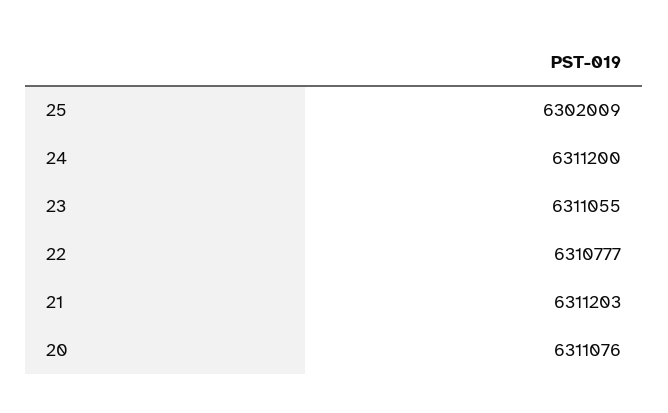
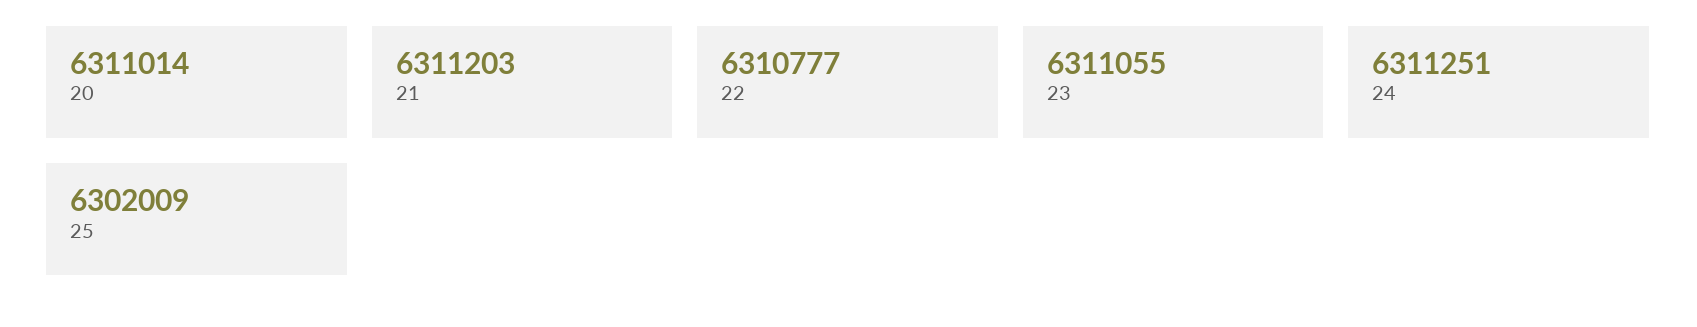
  {
    "25": 6302009,
-   "24": 6311200,
+   "24": 6311251,
    "23": 6311055,
    "22": 6310777,
    "21": 6311203,
-   "20": 6311076
+   "20": 6311014
  }

